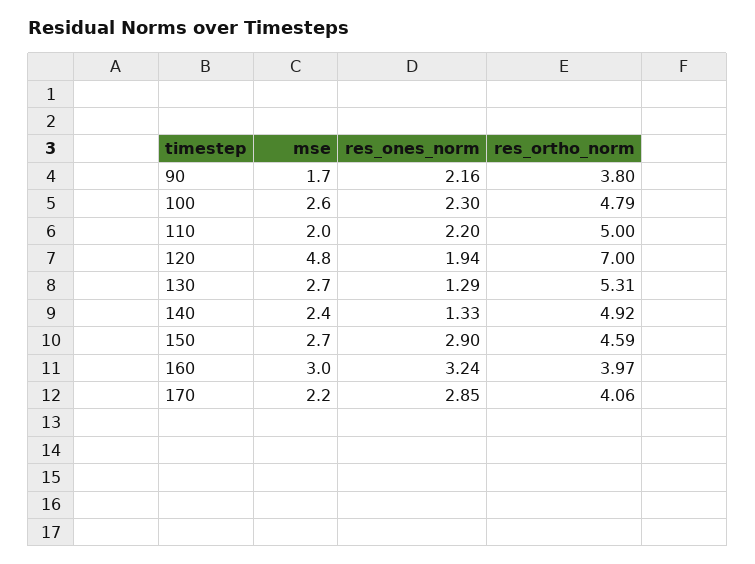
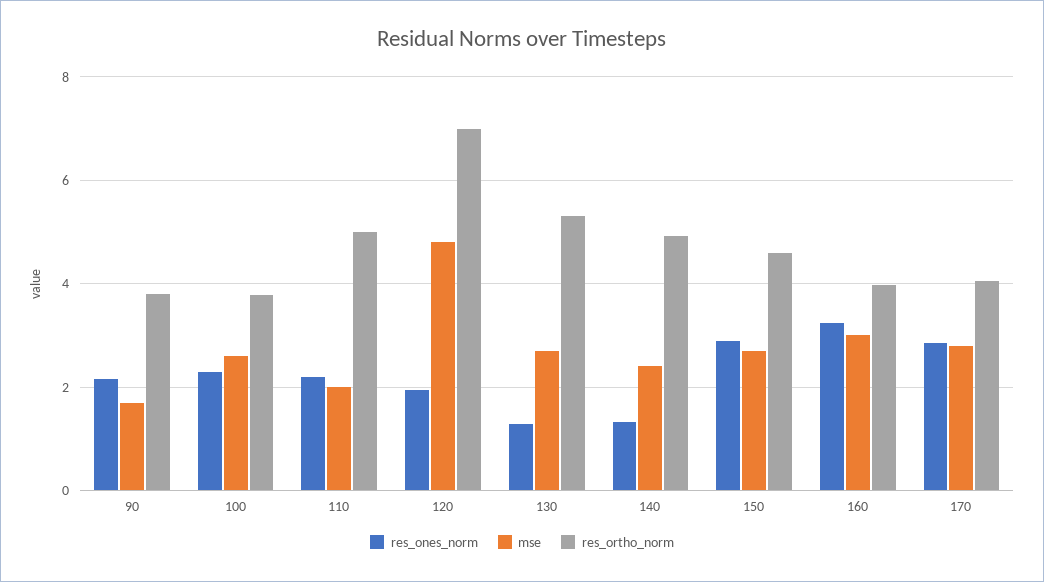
  {
    "mse": {
      "90": 1.7,
      "100": 2.6,
      "110": 2,
      "120": 4.8,
      "130": 2.7,
      "140": 2.4,
      "150": 2.7,
      "160": 3,
-     "170": 2.2
+     "170": 2.8
    },
    "res_ones_norm": {
      "90": 2.16,
      "100": 2.3,
      "110": 2.2,
      "120": 1.94,
      "130": 1.29,
      "140": 1.33,
      "150": 2.9,
      "160": 3.24,
      "170": 2.85
    },
    "res_ortho_norm": {
      "90": 3.8,
-     "100": 4.79,
+     "100": 3.8,
      "110": 5,
      "120": 7,
      "130": 5.31,
      "140": 4.92,
      "150": 4.59,
      "160": 3.97,
      "170": 4.06
    }
  }

